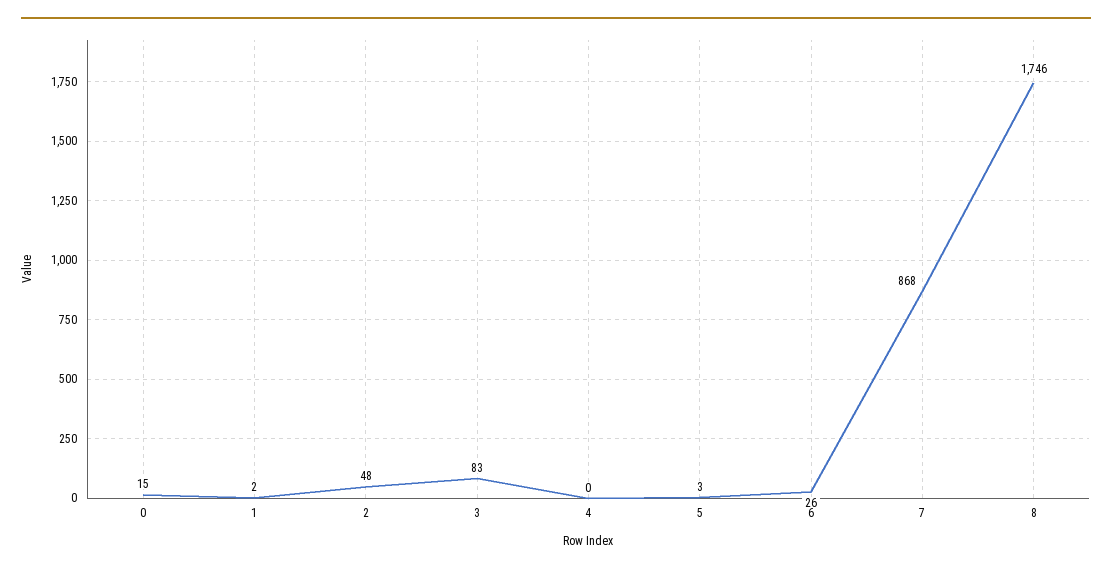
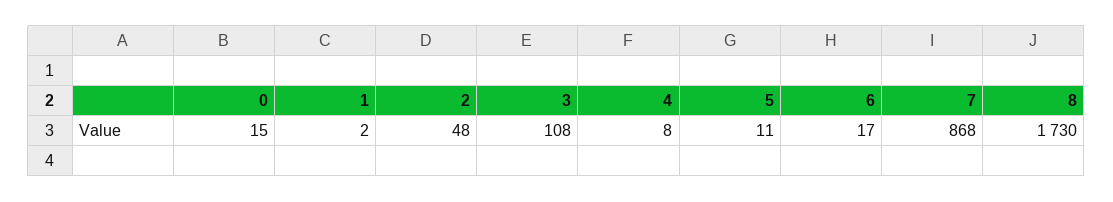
  {
    "0": 15,
    "1": 2,
    "2": 48,
-   "3": 83,
+   "3": 108,
-   "4": 0,
+   "4": 8,
-   "5": 3,
+   "5": 11,
-   "6": 26,
+   "6": 17,
    "7": 868,
-   "8": 1746
+   "8": 1730
  }

